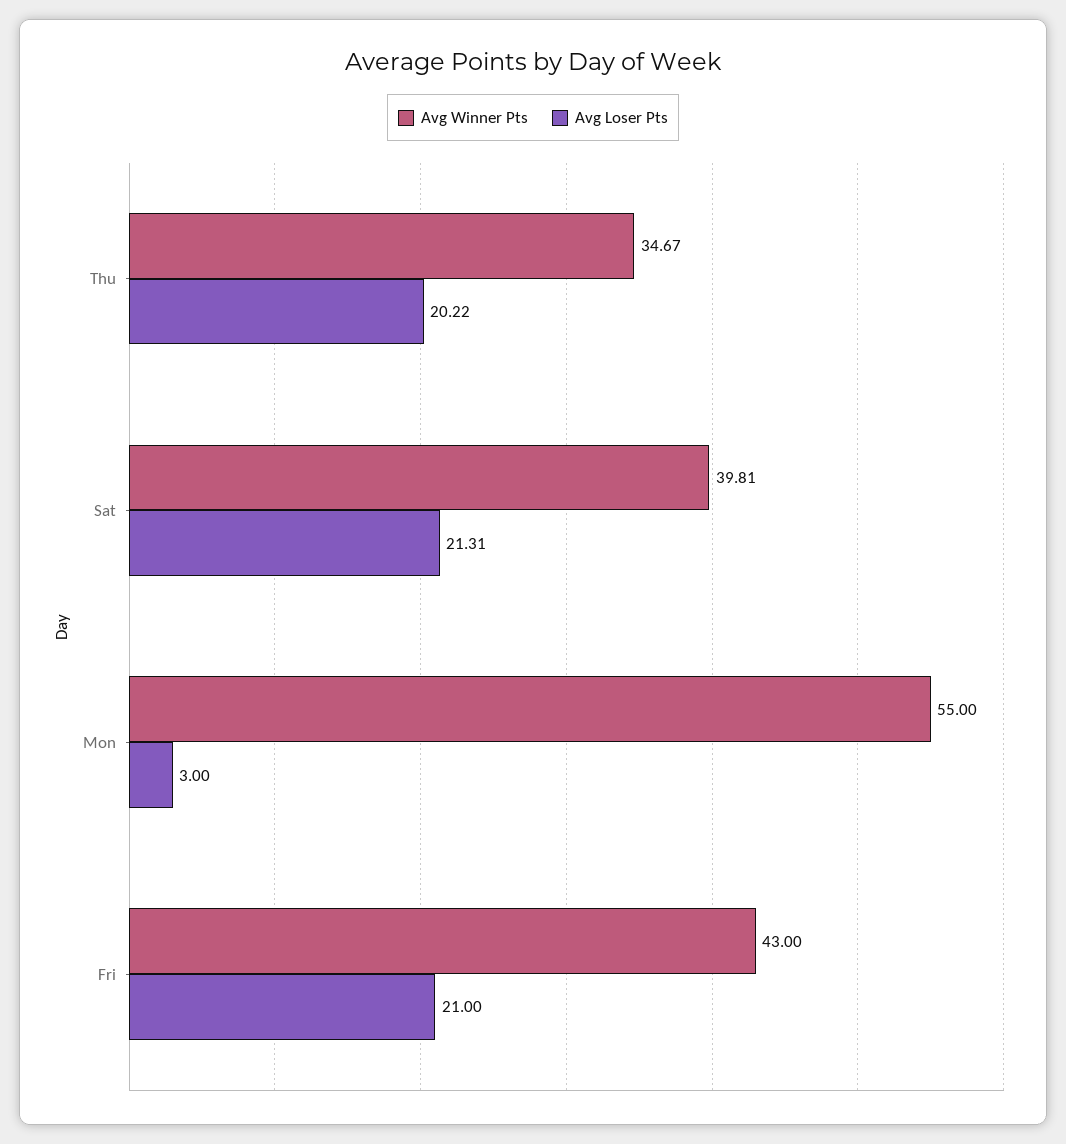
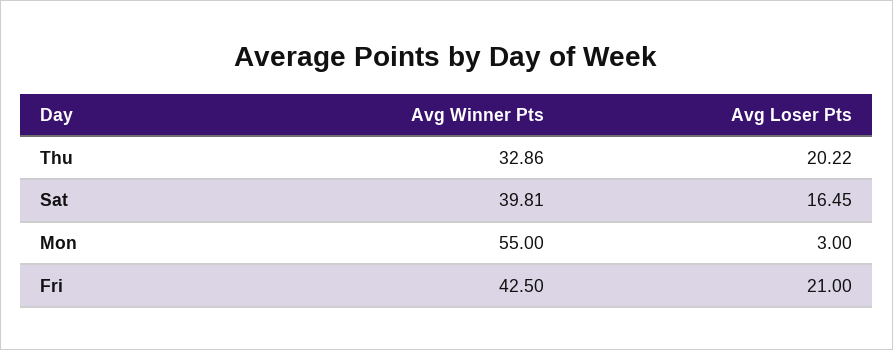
  {
    "Avg Winner Pts": {
-     "Thu": 34.67,
+     "Thu": 32.86,
      "Sat": 39.81,
      "Mon": 55,
-     "Fri": 43
+     "Fri": 42.5
    },
    "Avg Loser Pts": {
      "Thu": 20.22,
-     "Sat": 21.31,
+     "Sat": 16.45,
      "Mon": 3,
      "Fri": 21
    }
  }

